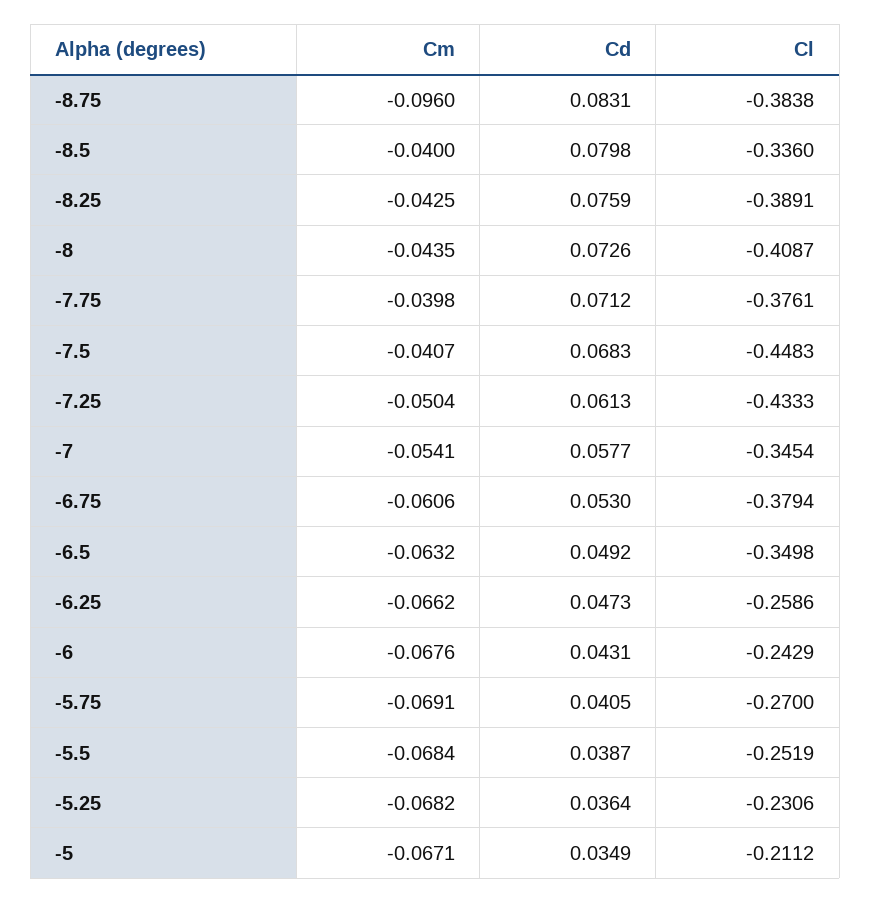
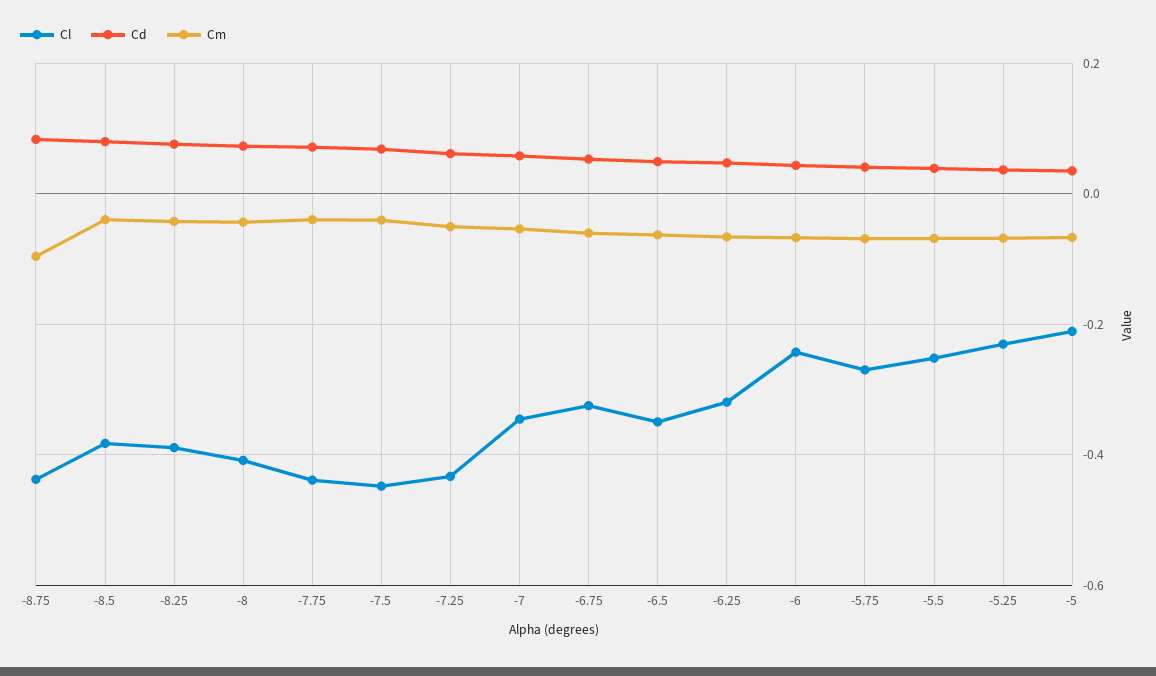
  {
    "Cm": {
      "-8.75": -0.096,
      "-8.5": -0.04,
      "-8.25": -0.0425,
      "-8": -0.0435,
      "-7.75": -0.0398,
      "-7.5": -0.0407,
      "-7.25": -0.0504,
      "-7": -0.0541,
      "-6.75": -0.0606,
      "-6.5": -0.0632,
      "-6.25": -0.0662,
      "-6": -0.0676,
      "-5.75": -0.0691,
      "-5.5": -0.0684,
      "-5.25": -0.0682,
      "-5": -0.0671
    },
    "Cd": {
      "-8.75": 0.0831,
      "-8.5": 0.0798,
      "-8.25": 0.0759,
      "-8": 0.0726,
      "-7.75": 0.0712,
      "-7.5": 0.0683,
      "-7.25": 0.0613,
      "-7": 0.0577,
      "-6.75": 0.053,
      "-6.5": 0.0492,
      "-6.25": 0.0473,
      "-6": 0.0431,
      "-5.75": 0.0405,
      "-5.5": 0.0387,
      "-5.25": 0.0364,
      "-5": 0.0349
    },
    "Cl": {
-     "-8.75": -0.3838,
+     "-8.75": -0.44,
-     "-8.5": -0.336,
+     "-8.5": -0.38,
      "-8.25": -0.3891,
      "-8": -0.4087,
-     "-7.75": -0.3761,
+     "-7.75": -0.44,
      "-7.5": -0.4483,
      "-7.25": -0.4333,
      "-7": -0.3454,
-     "-6.75": -0.3794,
+     "-6.75": -0.32,
      "-6.5": -0.3498,
-     "-6.25": -0.2586,
+     "-6.25": -0.32,
      "-6": -0.2429,
      "-5.75": -0.27,
      "-5.5": -0.2519,
      "-5.25": -0.2306,
      "-5": -0.2112
    }
  }

